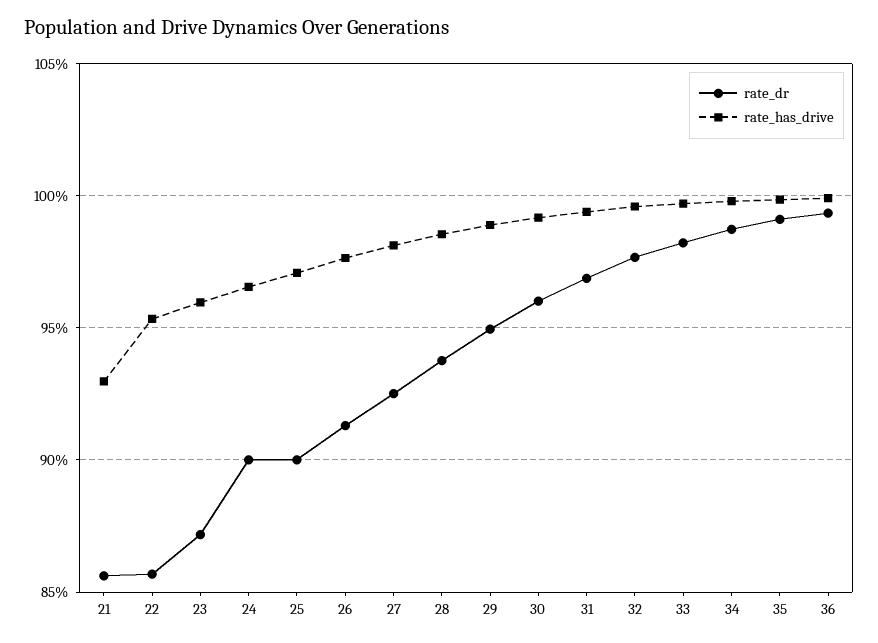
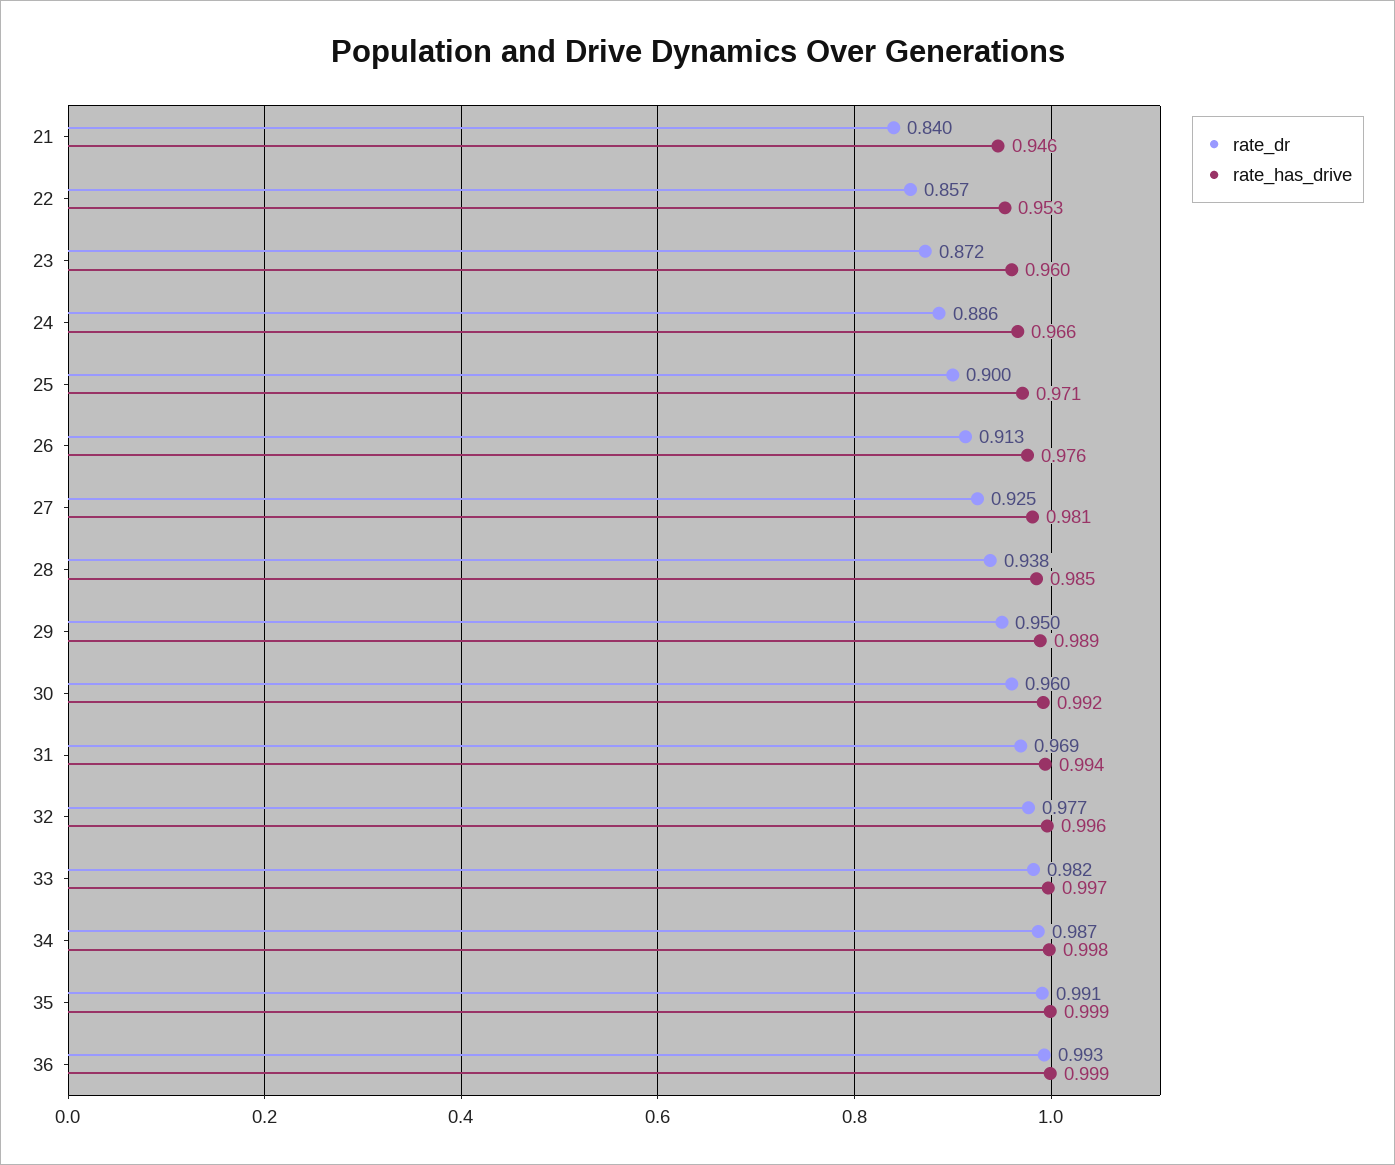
  {
    "rate_dr": {
-     "21": 0.855,
+     "21": 0.84,
      "22": 0.857,
      "23": 0.872,
-     "24": 0.9,
+     "24": 0.886,
      "25": 0.9,
      "26": 0.913,
      "27": 0.925,
      "28": 0.938,
      "29": 0.95,
      "30": 0.96,
      "31": 0.969,
      "32": 0.977,
      "33": 0.982,
      "34": 0.987,
      "35": 0.991,
      "36": 0.993
    },
    "rate_has_drive": {
-     "21": 0.93,
+     "21": 0.946,
      "22": 0.953,
      "23": 0.96,
      "24": 0.966,
      "25": 0.971,
      "26": 0.976,
      "27": 0.981,
      "28": 0.985,
      "29": 0.989,
      "30": 0.992,
      "31": 0.994,
      "32": 0.996,
      "33": 0.997,
      "34": 0.998,
      "35": 0.999,
      "36": 0.999
    }
  }

